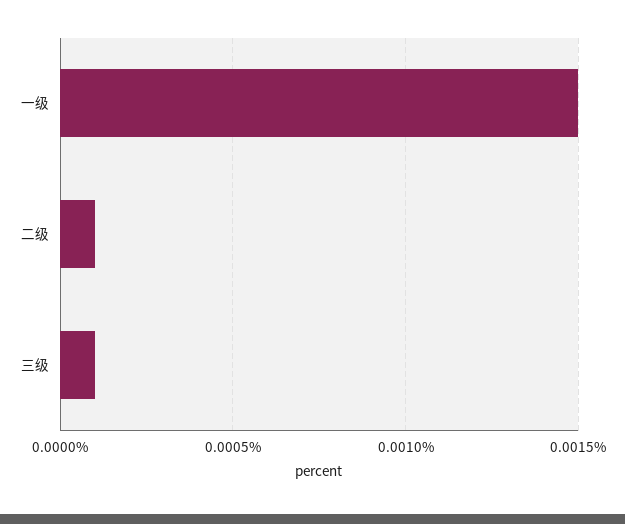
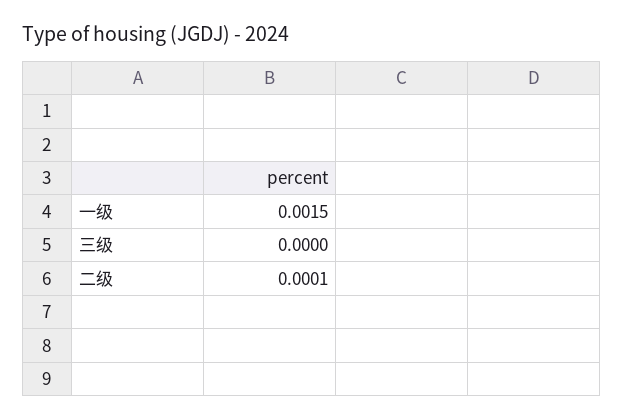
  {
    "一级": 0.0015,
    "二级": 0.0001,
-   "三级": 0.0001
+   "三级": 0
  }

